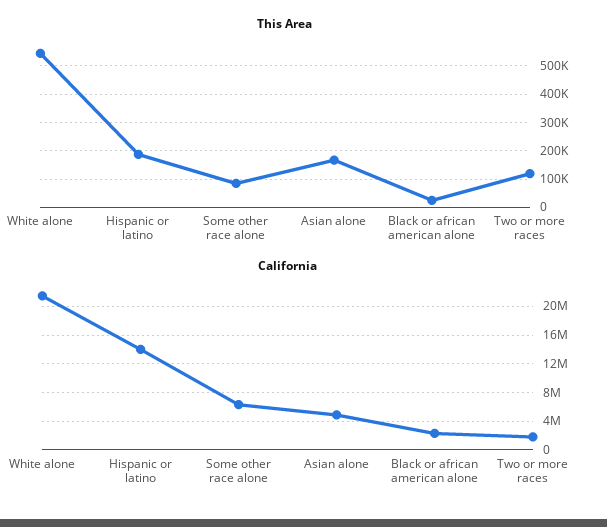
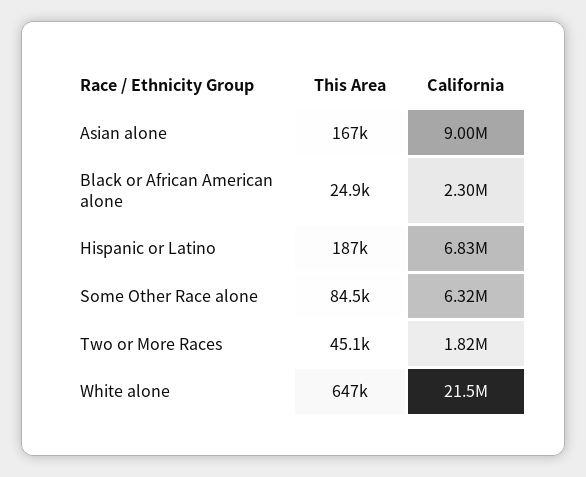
  {
    "This Area": {
-     "White alone": 550000,
+     "White alone": 647000,
      "Hispanic or latino": 187000,
      "Some other race alone": 84500,
      "Asian alone": 167000,
      "Black or african american alone": 24900,
-     "Two or more races": 125000
+     "Two or more races": 45100
    },
    "California": {
      "White alone": 21500000,
-     "Hispanic or latino": 14000000,
+     "Hispanic or latino": 6830000,
      "Some other race alone": 6320000,
-     "Asian alone": 5000000,
+     "Asian alone": 9000000,
      "Black or african american alone": 2300000,
      "Two or more races": 1820000
    }
  }

